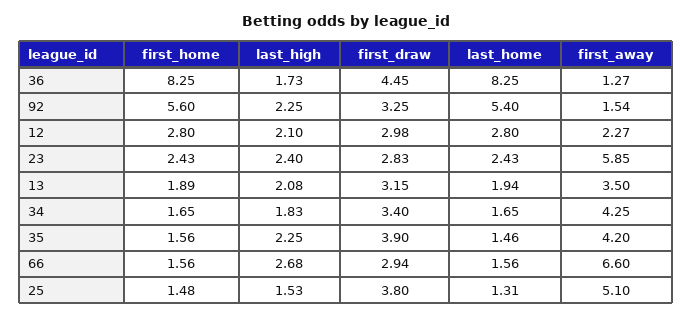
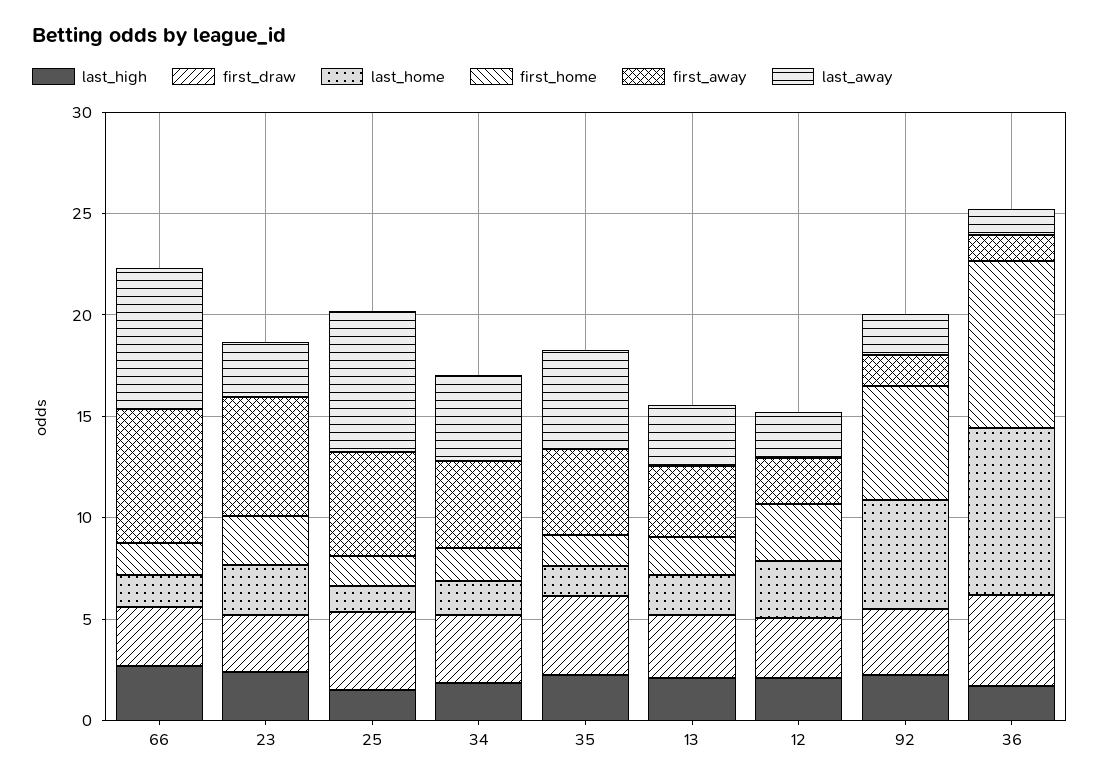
  {
    "first_home": {
      "36": 8.25,
      "92": 5.6,
      "12": 2.8,
      "23": 2.43,
      "13": 1.89,
      "34": 1.65,
      "35": 1.56,
      "66": 1.56,
      "25": 1.48
    },
    "last_high": {
      "36": 1.73,
      "92": 2.25,
      "12": 2.1,
      "23": 2.4,
      "13": 2.08,
      "34": 1.83,
      "35": 2.25,
      "66": 2.68,
      "25": 1.53
    },
    "first_draw": {
      "36": 4.45,
      "92": 3.25,
      "12": 2.98,
      "23": 2.83,
      "13": 3.15,
      "34": 3.4,
      "35": 3.9,
      "66": 2.94,
      "25": 3.8
    },
    "last_home": {
      "36": 8.25,
      "92": 5.4,
      "12": 2.8,
      "23": 2.43,
      "13": 1.94,
      "34": 1.65,
      "35": 1.46,
      "66": 1.56,
      "25": 1.31
    },
    "first_away": {
      "36": 1.27,
      "92": 1.54,
      "12": 2.27,
      "23": 5.85,
      "13": 3.5,
      "34": 4.25,
      "35": 4.2,
      "66": 6.6,
      "25": 5.1
-   }
+   },
+   "last_away": {
+     "66": 7,
+     "23": 3,
+     "25": 7,
+     "34": 4,
+     "35": 5,
+     "13": 3,
+     "12": 2,
+     "92": 2,
+     "36": 1
+   }
  }

